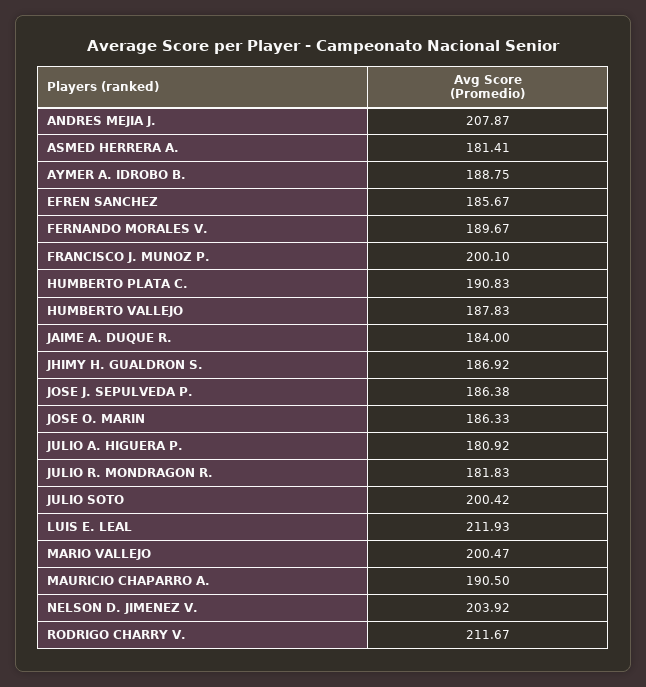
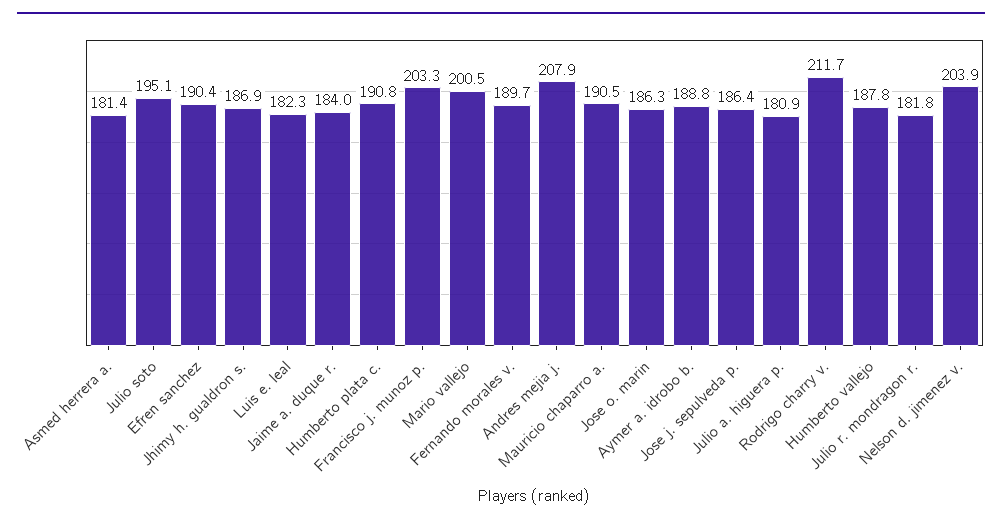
  {
    "ANDRES MEJIA J.": 207.87,
    "ASMED HERRERA A.": 181.41,
    "AYMER A. IDROBO B.": 188.75,
-   "EFREN SANCHEZ": 185.67,
+   "EFREN SANCHEZ": 190.4,
    "FERNANDO MORALES V.": 189.67,
-   "FRANCISCO J. MUNOZ P.": 200.1,
+   "FRANCISCO J. MUNOZ P.": 203.3,
    "HUMBERTO PLATA C.": 190.83,
    "HUMBERTO VALLEJO": 187.83,
    "JAIME A. DUQUE R.": 184,
    "JHIMY H. GUALDRON S.": 186.92,
    "JOSE J. SEPULVEDA P.": 186.38,
    "JOSE O. MARIN": 186.33,
    "JULIO A. HIGUERA P.": 180.92,
    "JULIO R. MONDRAGON R.": 181.83,
-   "JULIO SOTO": 200.42,
+   "JULIO SOTO": 195.1,
-   "LUIS E. LEAL": 211.93,
+   "LUIS E. LEAL": 182.3,
    "MARIO VALLEJO": 200.47,
    "MAURICIO CHAPARRO A.": 190.5,
    "NELSON D. JIMENEZ V.": 203.92,
    "RODRIGO CHARRY V.": 211.67
  }

